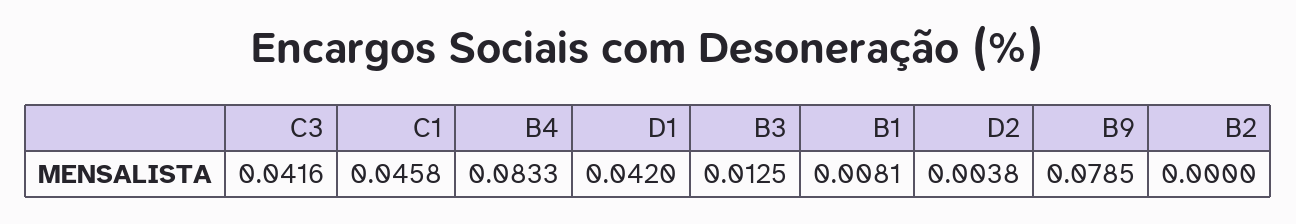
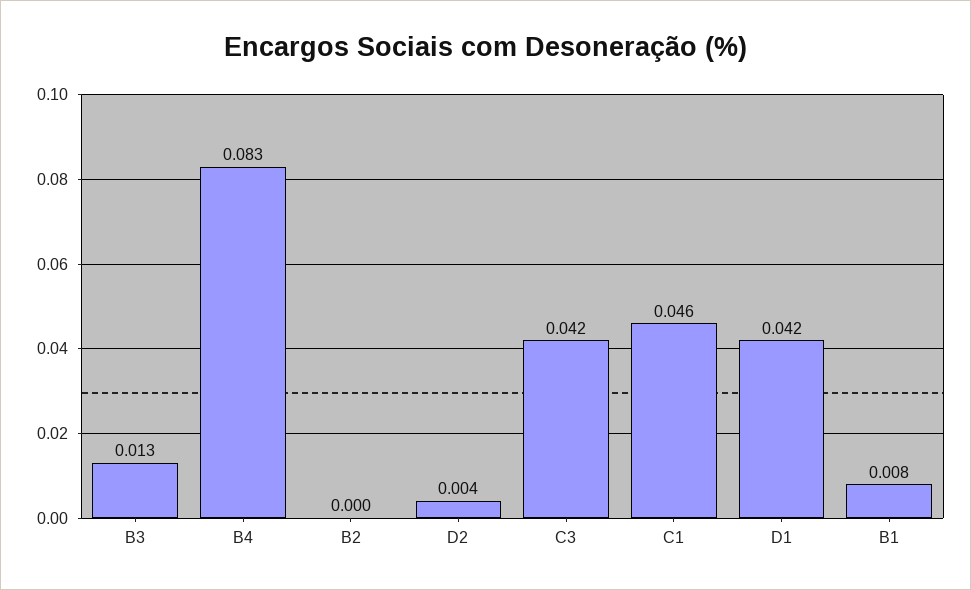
  {
    "C3": 0.0416,
    "C1": 0.0458,
    "B4": 0.0833,
    "D1": 0.042,
    "B3": 0.0125,
    "B1": 0.0081,
    "D2": 0.0038,
-   "B9": 0.0785,
    "B2": 0
  }

